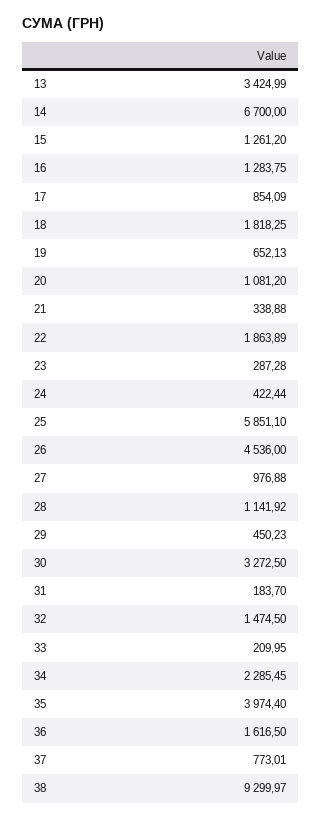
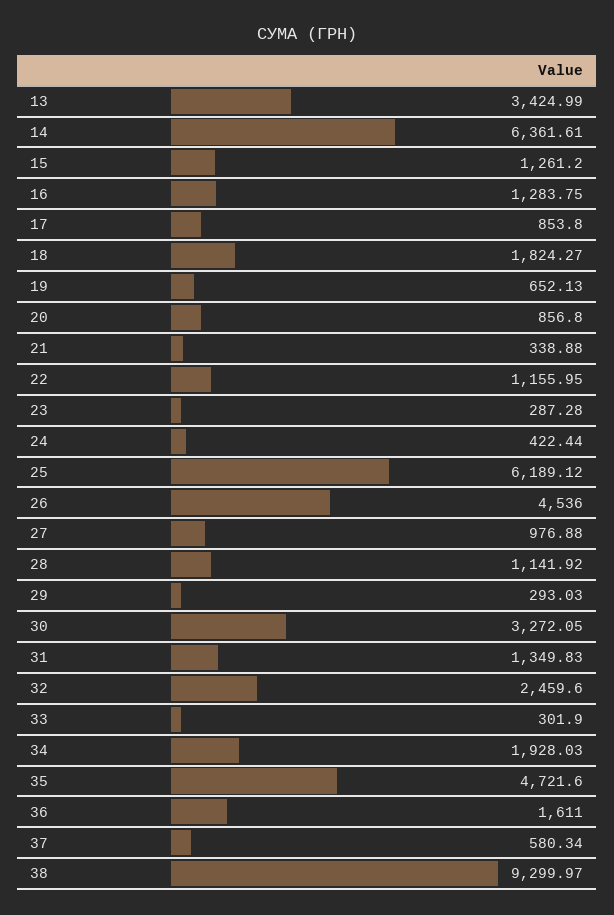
  {
    "13": 3424.99,
-   "14": 6700,
+   "14": 6361.61,
    "15": 1261.2,
    "16": 1283.75,
-   "17": 854.09,
+   "17": 853.8,
-   "18": 1818.25,
+   "18": 1824.27,
    "19": 652.13,
-   "20": 1081.2,
+   "20": 856.8,
    "21": 338.88,
-   "22": 1863.89,
+   "22": 1155.95,
    "23": 287.28,
    "24": 422.44,
-   "25": 5851.1,
+   "25": 6189.12,
    "26": 4536,
    "27": 976.88,
    "28": 1141.92,
-   "29": 450.23,
+   "29": 293.03,
-   "30": 3272.5,
+   "30": 3272.05,
-   "31": 183.7,
+   "31": 1349.83,
-   "32": 1474.5,
+   "32": 2459.6,
-   "33": 209.95,
+   "33": 301.9,
-   "34": 2285.45,
+   "34": 1928.03,
-   "35": 3974.4,
+   "35": 4721.6,
-   "36": 1616.5,
+   "36": 1611,
-   "37": 773.01,
+   "37": 580.34,
    "38": 9299.97
  }

